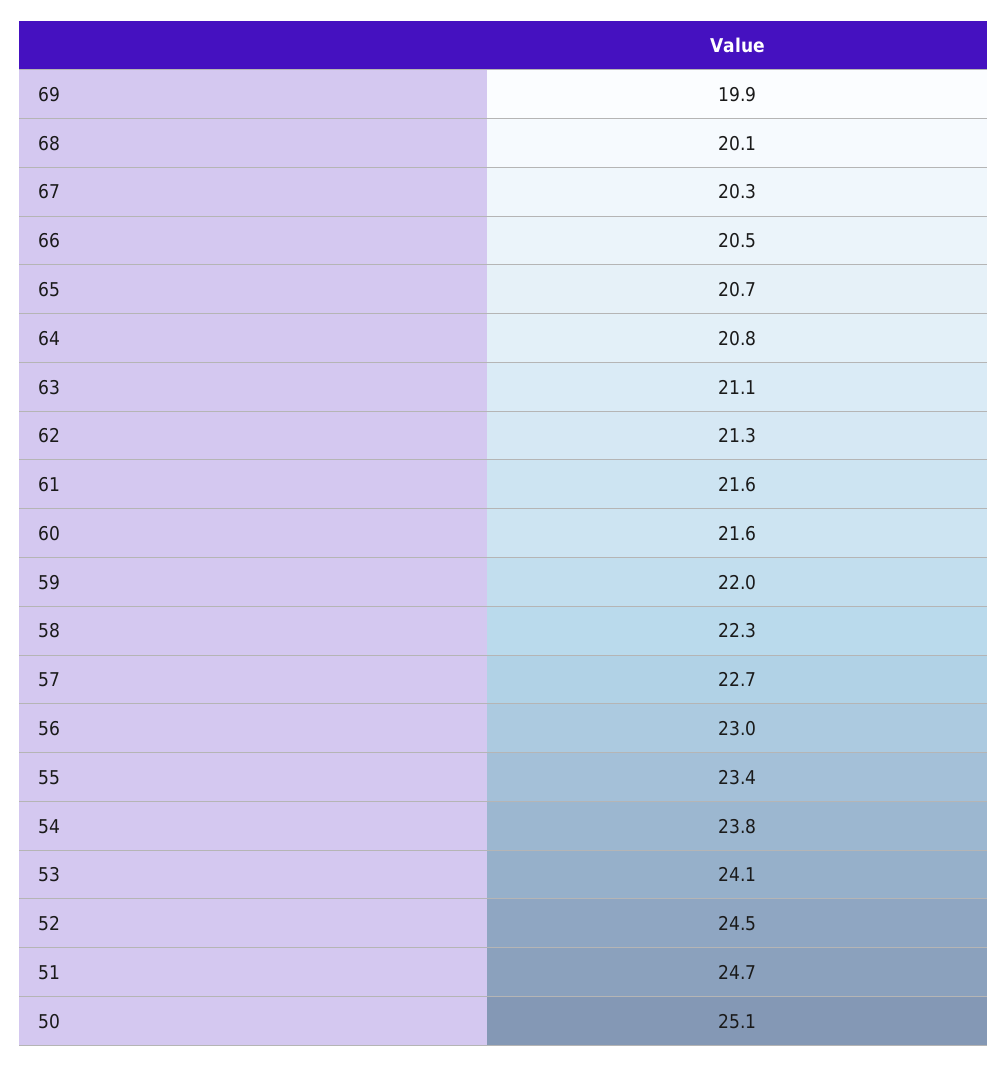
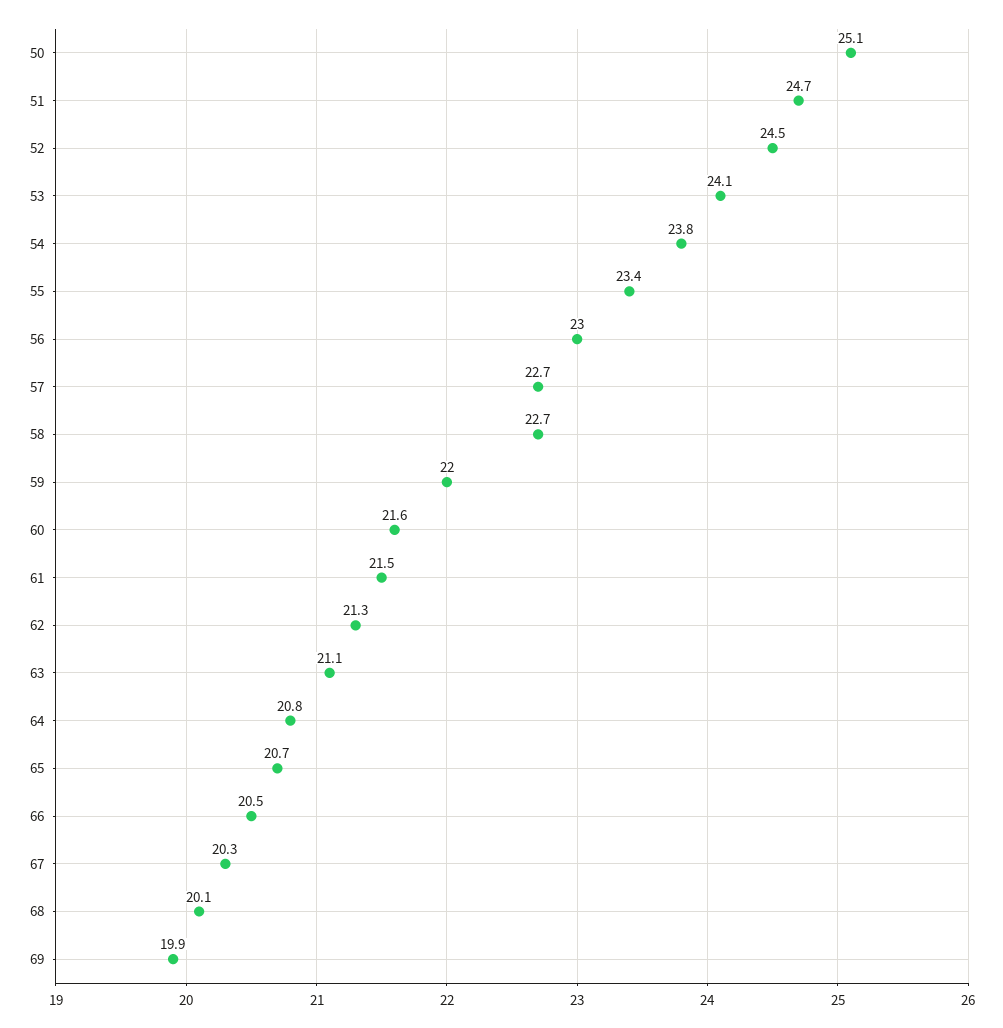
  {
    "69": 19.9,
    "68": 20.1,
    "67": 20.3,
    "66": 20.5,
    "65": 20.7,
    "64": 20.8,
    "63": 21.1,
    "62": 21.3,
-   "61": 21.6,
+   "61": 21.5,
    "60": 21.6,
    "59": 22,
-   "58": 22.3,
+   "58": 22.7,
    "57": 22.7,
    "56": 23,
    "55": 23.4,
    "54": 23.8,
    "53": 24.1,
    "52": 24.5,
    "51": 24.7,
    "50": 25.1
  }

